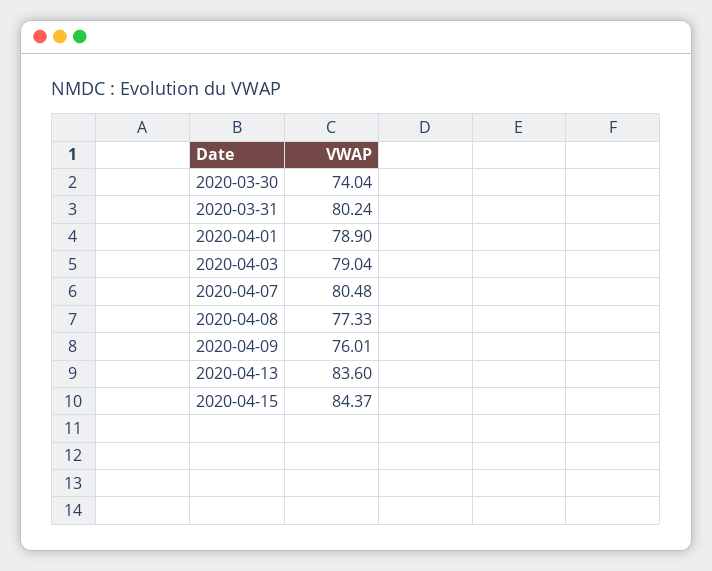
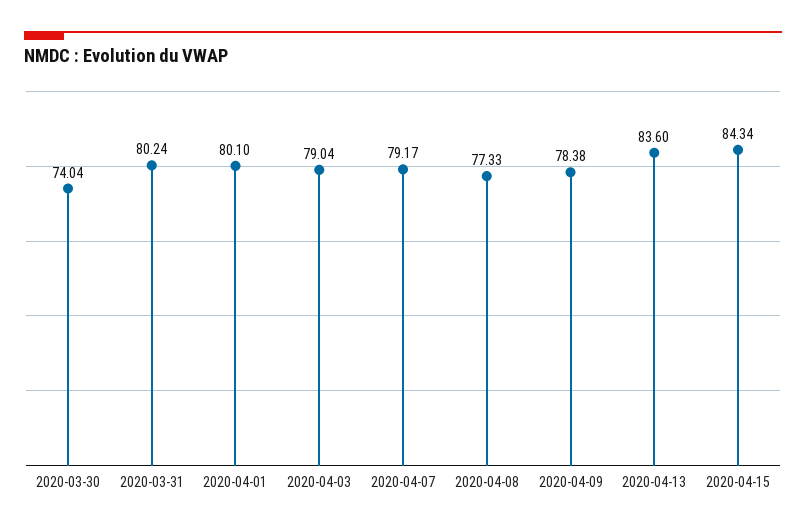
  {
    "2020-03-30": 74.04,
    "2020-03-31": 80.24,
-   "2020-04-01": 78.9,
+   "2020-04-01": 80.1,
    "2020-04-03": 79.04,
-   "2020-04-07": 80.48,
+   "2020-04-07": 79.17,
    "2020-04-08": 77.33,
-   "2020-04-09": 76.01,
+   "2020-04-09": 78.38,
    "2020-04-13": 83.6,
-   "2020-04-15": 84.37
+   "2020-04-15": 84.34
  }

